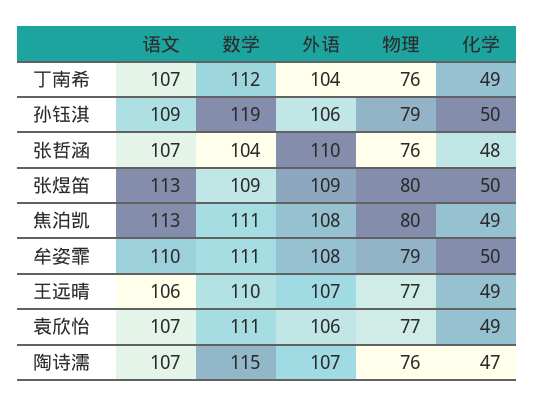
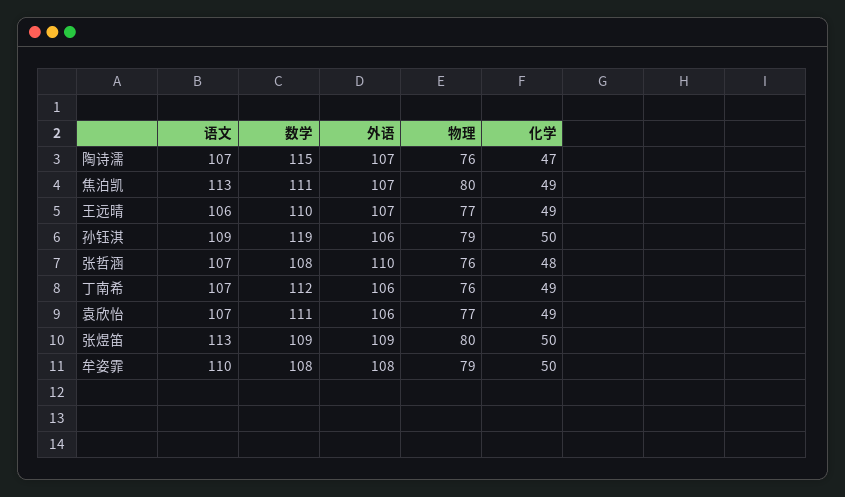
  {
    "语文": {
      "丁南希": 107,
      "孙钰淇": 109,
      "张哲涵": 107,
      "张煜笛": 113,
      "焦泊凯": 113,
      "牟姿霏": 110,
      "王远晴": 106,
      "袁欣怡": 107,
      "陶诗濡": 107
    },
    "数学": {
      "丁南希": 112,
      "孙钰淇": 119,
-     "张哲涵": 104,
+     "张哲涵": 108,
      "张煜笛": 109,
      "焦泊凯": 111,
-     "牟姿霏": 111,
+     "牟姿霏": 108,
      "王远晴": 110,
      "袁欣怡": 111,
      "陶诗濡": 115
    },
    "外语": {
-     "丁南希": 104,
+     "丁南希": 106,
      "孙钰淇": 106,
      "张哲涵": 110,
      "张煜笛": 109,
-     "焦泊凯": 108,
+     "焦泊凯": 107,
      "牟姿霏": 108,
      "王远晴": 107,
      "袁欣怡": 106,
      "陶诗濡": 107
    },
    "物理": {
      "丁南希": 76,
      "孙钰淇": 79,
      "张哲涵": 76,
      "张煜笛": 80,
      "焦泊凯": 80,
      "牟姿霏": 79,
      "王远晴": 77,
      "袁欣怡": 77,
      "陶诗濡": 76
    },
    "化学": {
      "丁南希": 49,
      "孙钰淇": 50,
      "张哲涵": 48,
      "张煜笛": 50,
      "焦泊凯": 49,
      "牟姿霏": 50,
      "王远晴": 49,
      "袁欣怡": 49,
      "陶诗濡": 47
    }
  }

